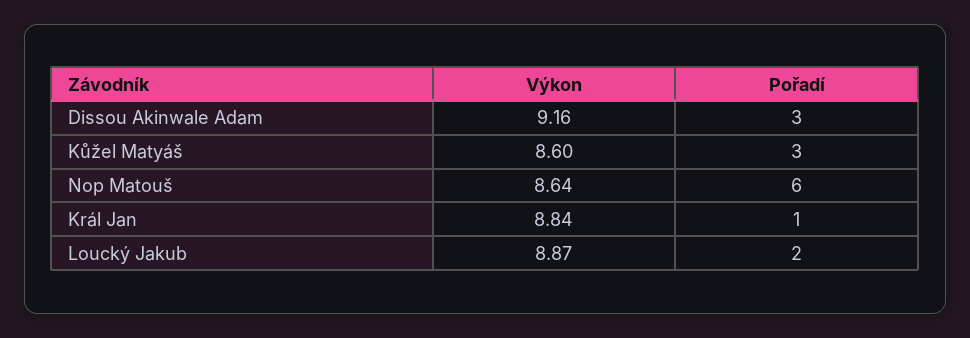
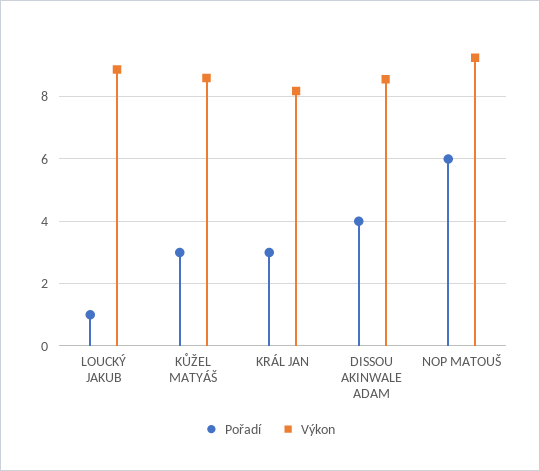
  {
    "Výkon": {
-     "Dissou Akinwale Adam": 9.16,
+     "Dissou Akinwale Adam": 8.6,
      "Kůžel Matyáš": 8.6,
-     "Nop Matouš": 8.64,
+     "Nop Matouš": 9.2,
-     "Král Jan": 8.84,
+     "Král Jan": 8.2,
      "Loucký Jakub": 8.87
    },
    "Pořadí": {
-     "Dissou Akinwale Adam": 3,
+     "Dissou Akinwale Adam": 4,
      "Kůžel Matyáš": 3,
      "Nop Matouš": 6,
-     "Král Jan": 1,
+     "Král Jan": 3,
-     "Loucký Jakub": 2
+     "Loucký Jakub": 1
    }
  }

